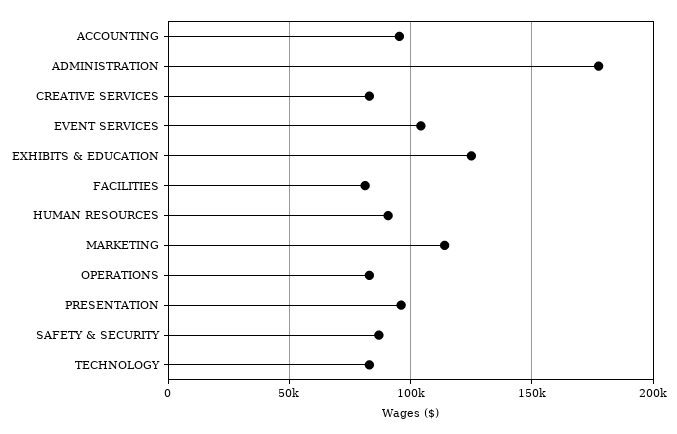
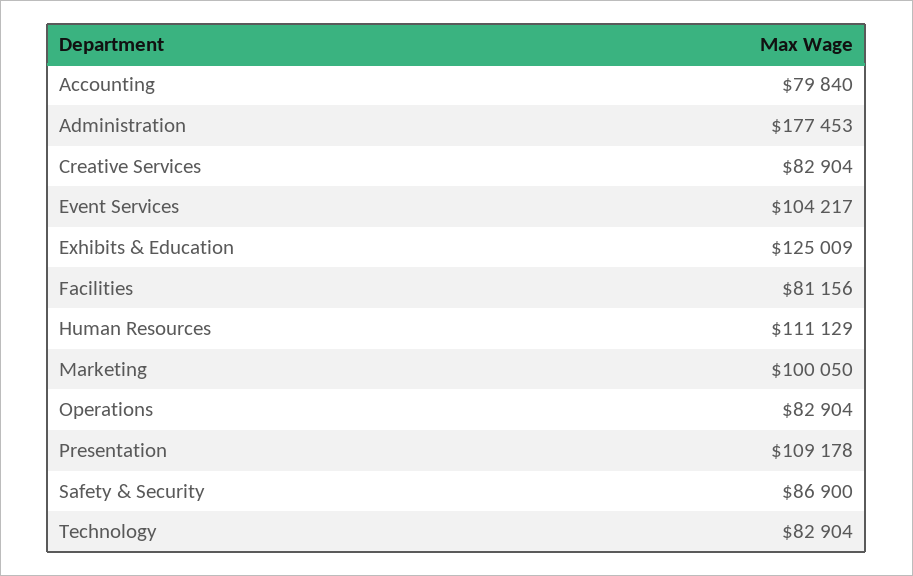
  {
-   "ACCOUNTING": 95000,
+   "ACCOUNTING": 79840,
    "ADMINISTRATION": 177453,
    "CREATIVE SERVICES": 82904,
    "EVENT SERVICES": 104217,
    "EXHIBITS & EDUCATION": 125009,
    "FACILITIES": 81156,
-   "HUMAN RESOURCES": 90000,
+   "HUMAN RESOURCES": 111129,
-   "MARKETING": 115000,
+   "MARKETING": 100050,
    "OPERATIONS": 82904,
-   "PRESENTATION": 95000,
+   "PRESENTATION": 109178,
    "SAFETY & SECURITY": 86900,
    "TECHNOLOGY": 82904
  }

